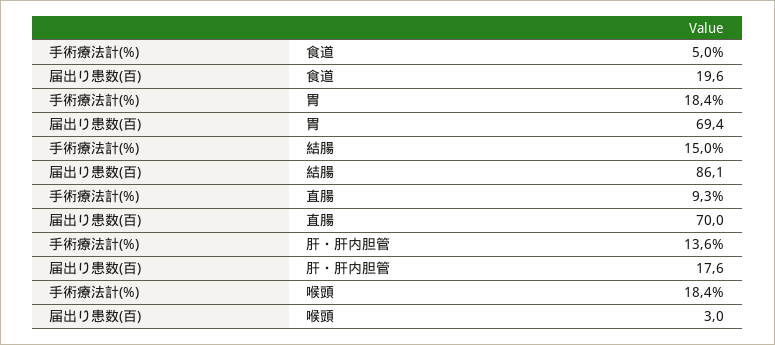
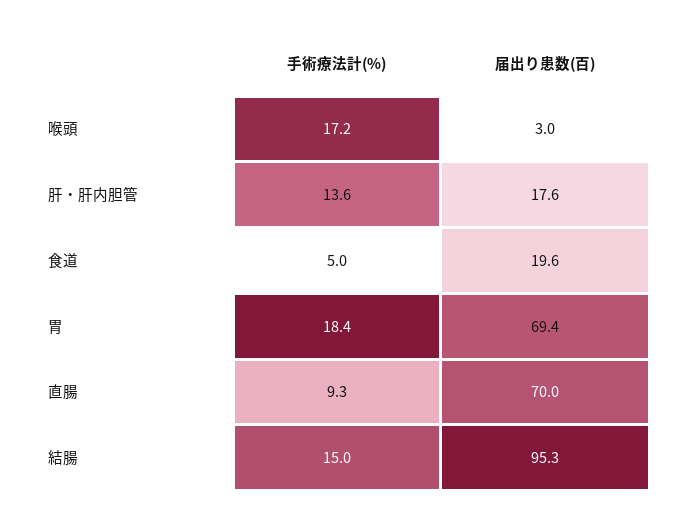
  {
    "手術療法計(%)": {
      "食道": 5,
      "胃": 18.4,
      "結腸": 15,
      "直腸": 9.3,
      "肝・肝内胆管": 13.6,
-     "喉頭": 18.4
+     "喉頭": 17.2
    },
    "届出り患数(百)": {
      "食道": 19.6,
      "胃": 69.4,
-     "結腸": 86.1,
+     "結腸": 95.3,
      "直腸": 70,
      "肝・肝内胆管": 17.6,
      "喉頭": 3
    }
  }

